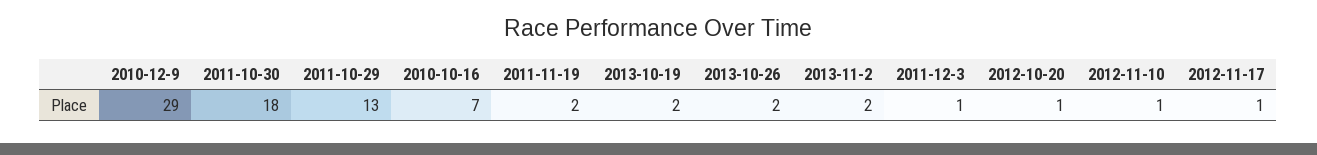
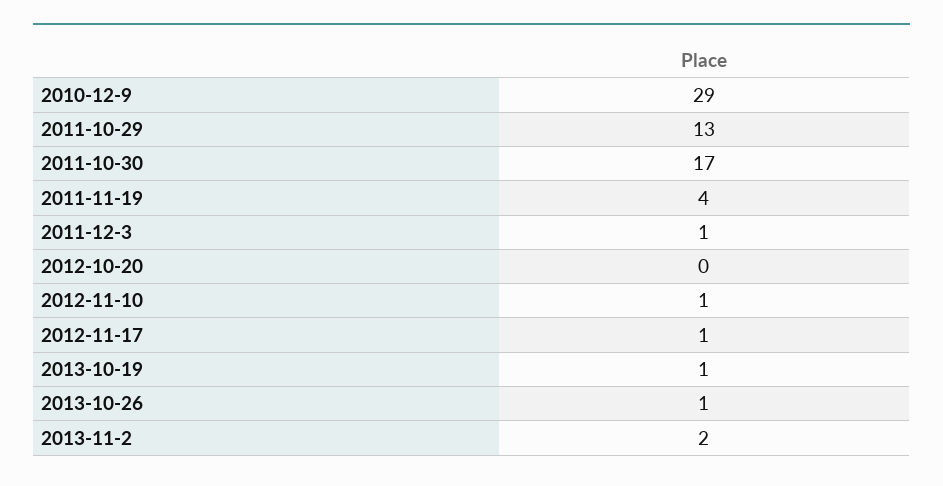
  {
    "2010-12-9": 29,
-   "2011-10-30": 18,
+   "2011-10-30": 17,
    "2011-10-29": 13,
-   "2010-10-16": 7,
-   "2011-11-19": 2,
+   "2011-11-19": 4,
-   "2013-10-19": 2,
+   "2013-10-19": 1,
-   "2013-10-26": 2,
+   "2013-10-26": 1,
    "2013-11-2": 2,
    "2011-12-3": 1,
-   "2012-10-20": 1,
+   "2012-10-20": 0,
    "2012-11-10": 1,
    "2012-11-17": 1
  }

